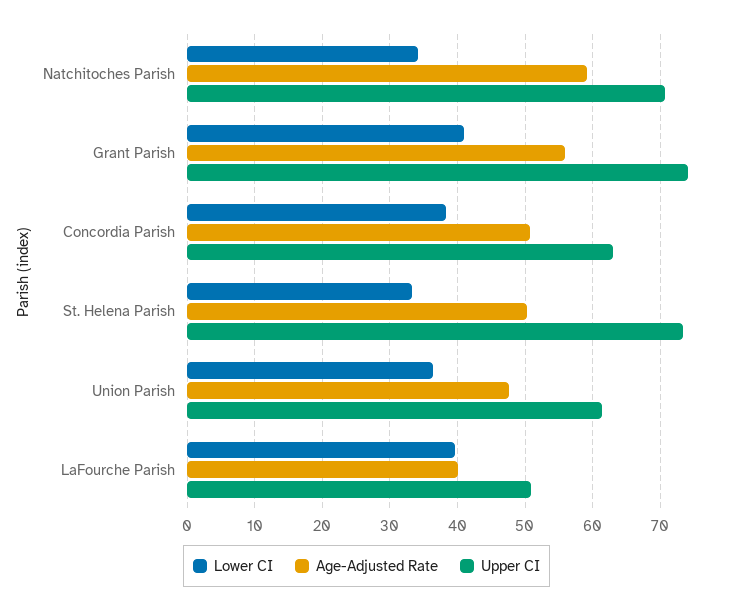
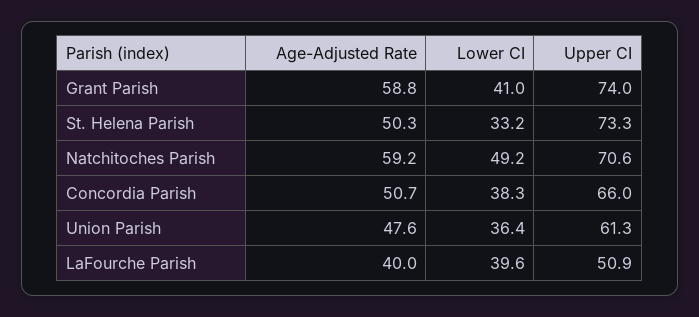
  {
    "Lower CI": {
-     "Natchitoches Parish": 34,
+     "Natchitoches Parish": 49.2,
      "Grant Parish": 41,
      "Concordia Parish": 38.3,
      "St. Helena Parish": 33.2,
      "Union Parish": 36.4,
      "LaFourche Parish": 39.6
    },
    "Age-Adjusted Rate": {
      "Natchitoches Parish": 59.2,
-     "Grant Parish": 56,
+     "Grant Parish": 58.8,
      "Concordia Parish": 50.7,
      "St. Helena Parish": 50.3,
      "Union Parish": 47.6,
      "LaFourche Parish": 40
    },
    "Upper CI": {
      "Natchitoches Parish": 70.6,
      "Grant Parish": 74,
-     "Concordia Parish": 63,
+     "Concordia Parish": 66,
      "St. Helena Parish": 73.3,
      "Union Parish": 61.3,
      "LaFourche Parish": 50.9
    }
  }

